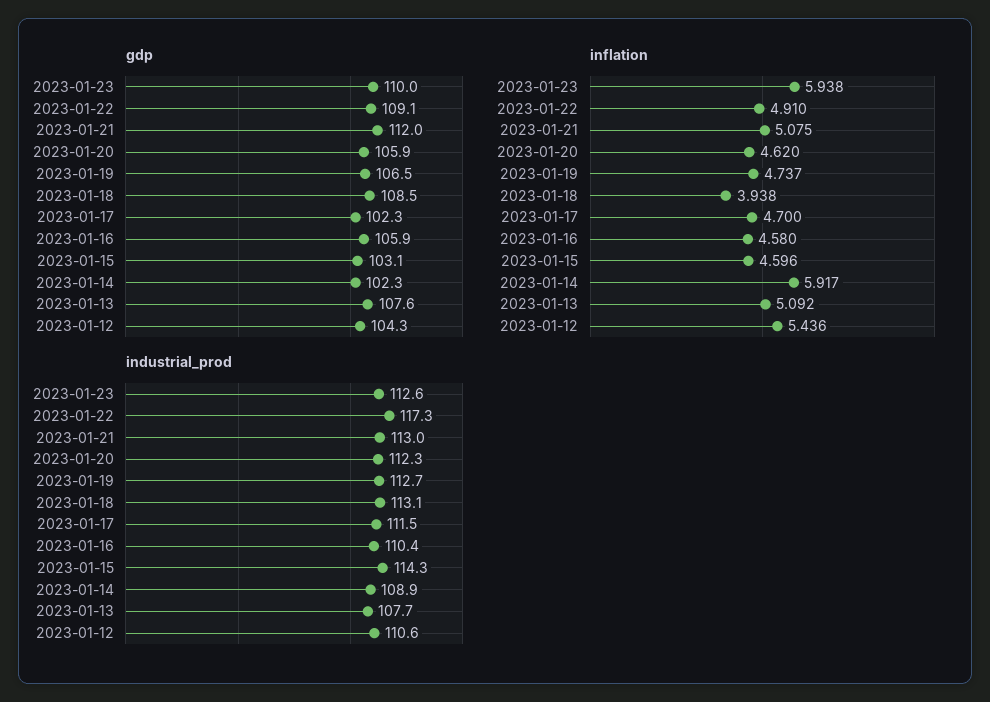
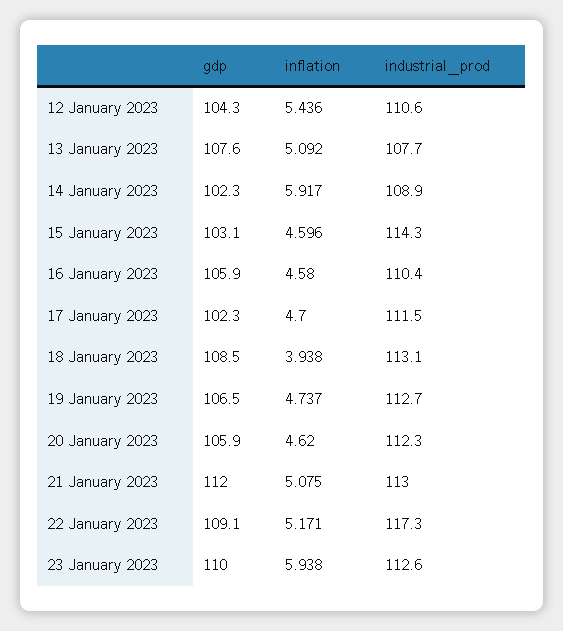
  {
    "gdp": {
      "2023-01-23": 110,
      "2023-01-22": 109.1,
      "2023-01-21": 112,
      "2023-01-20": 105.9,
      "2023-01-19": 106.5,
      "2023-01-18": 108.5,
      "2023-01-17": 102.3,
      "2023-01-16": 105.9,
      "2023-01-15": 103.1,
      "2023-01-14": 102.3,
      "2023-01-13": 107.6,
      "2023-01-12": 104.3
    },
    "inflation": {
      "2023-01-23": 5.938,
-     "2023-01-22": 4.91,
+     "2023-01-22": 5.171,
      "2023-01-21": 5.075,
      "2023-01-20": 4.62,
      "2023-01-19": 4.737,
      "2023-01-18": 3.938,
      "2023-01-17": 4.7,
      "2023-01-16": 4.58,
      "2023-01-15": 4.596,
      "2023-01-14": 5.917,
      "2023-01-13": 5.092,
      "2023-01-12": 5.436
    },
    "industrial_prod": {
      "2023-01-23": 112.6,
      "2023-01-22": 117.3,
      "2023-01-21": 113,
      "2023-01-20": 112.3,
      "2023-01-19": 112.7,
      "2023-01-18": 113.1,
      "2023-01-17": 111.5,
      "2023-01-16": 110.4,
      "2023-01-15": 114.3,
      "2023-01-14": 108.9,
      "2023-01-13": 107.7,
      "2023-01-12": 110.6
    }
  }

